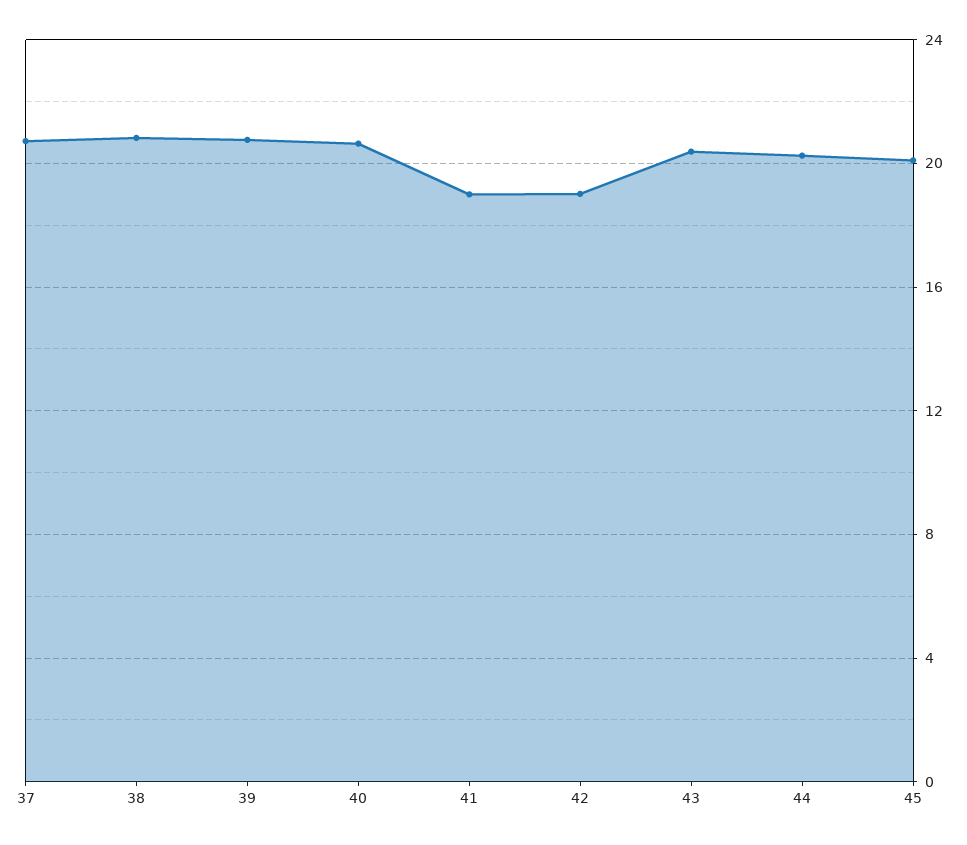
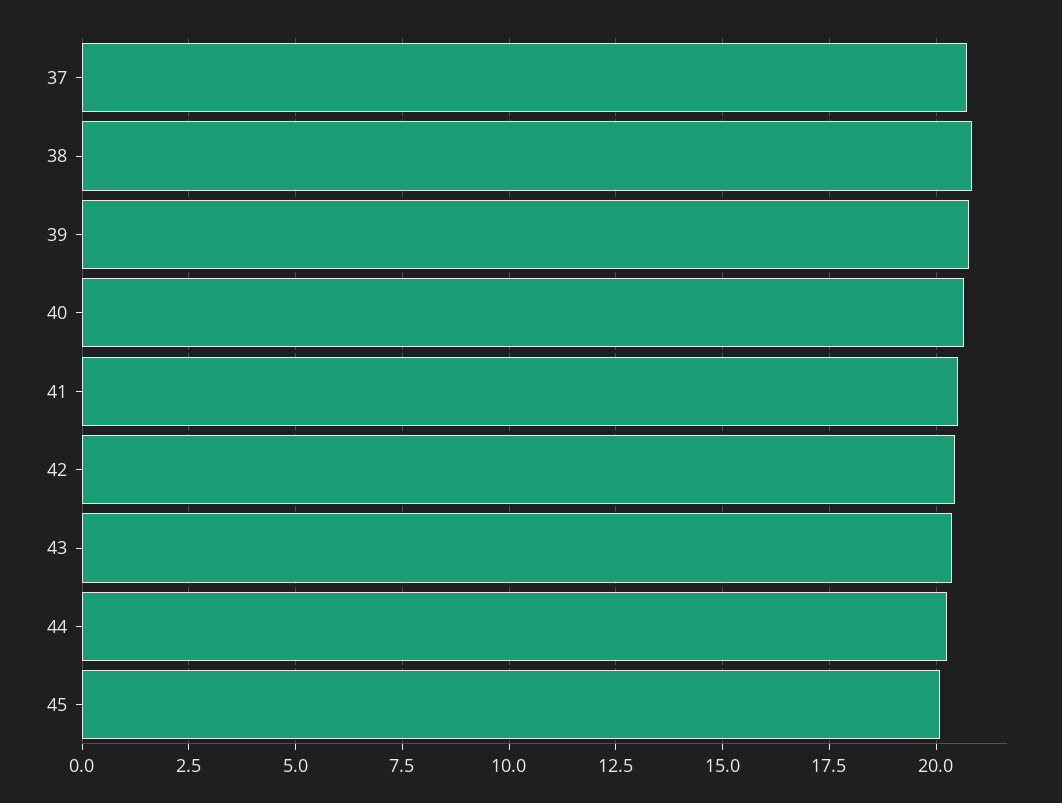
  {
    "37": 20.75,
    "38": 20.75,
    "39": 20.75,
    "40": 20.75,
-   "41": 19,
+   "41": 20.5,
-   "42": 19,
+   "42": 20.5,
    "43": 20.5,
    "44": 20.25,
    "45": 20
  }

